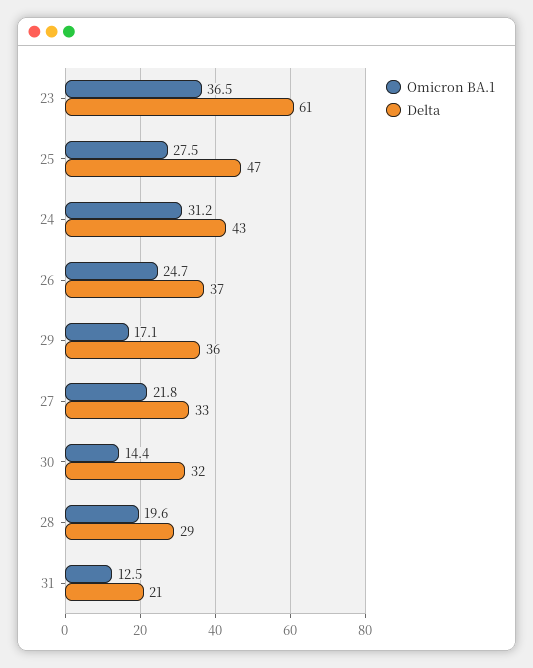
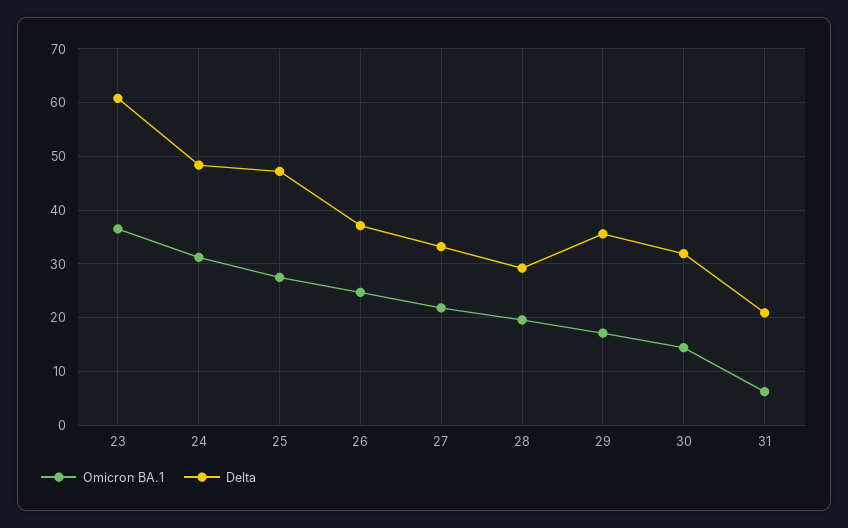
  {
    "Omicron BA.1": {
      "23": 36.5,
      "25": 27.5,
      "24": 31.2,
      "26": 24.7,
      "29": 17.1,
      "27": 21.8,
      "30": 14.4,
      "28": 19.6,
-     "31": 12.5
+     "31": 6
    },
    "Delta": {
      "23": 61,
      "25": 47,
-     "24": 43,
+     "24": 48,
      "26": 37,
      "29": 36,
      "27": 33,
      "30": 32,
      "28": 29,
      "31": 21
    }
  }

